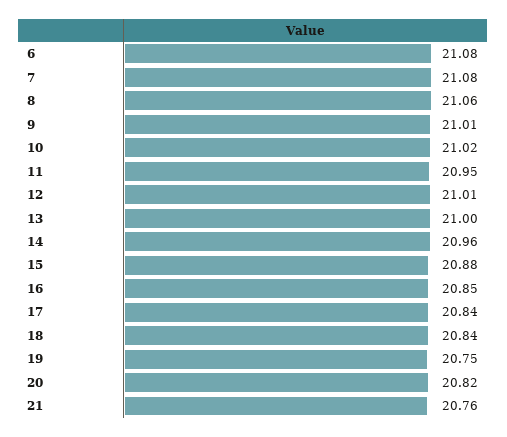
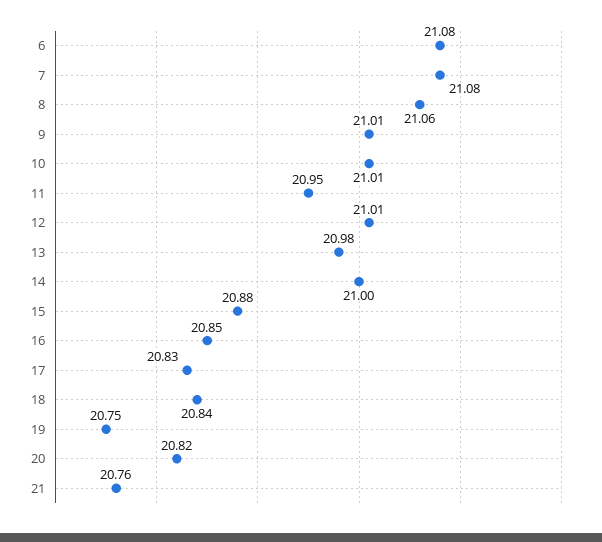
  {
    "6": 21.08,
    "7": 21.08,
    "8": 21.06,
    "9": 21.01,
-   "10": 21.02,
+   "10": 21.01,
    "11": 20.95,
    "12": 21.01,
-   "13": 21,
+   "13": 20.98,
-   "14": 20.96,
+   "14": 21,
    "15": 20.88,
    "16": 20.85,
-   "17": 20.84,
+   "17": 20.83,
    "18": 20.84,
    "19": 20.75,
    "20": 20.82,
    "21": 20.76
  }

